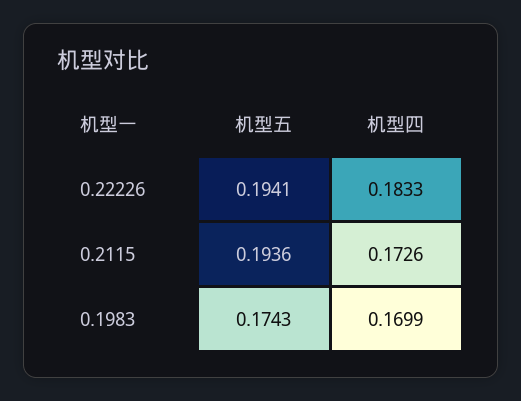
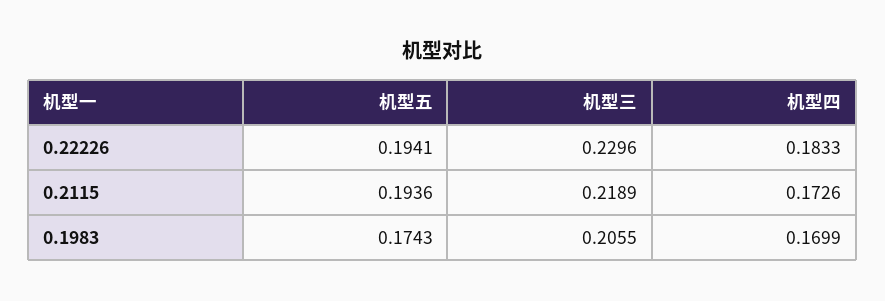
  {
    "机型五": {
      "0.22226": 0.1941,
      "0.2115": 0.1936,
      "0.1983": 0.1743
    },
    "机型四": {
      "0.22226": 0.1833,
      "0.2115": 0.1726,
      "0.1983": 0.1699
-   }
+   },
+   "机型三": {
+     "0.22226": 0.2296,
+     "0.2115": 0.2189,
+     "0.1983": 0.2055
+   }
  }

